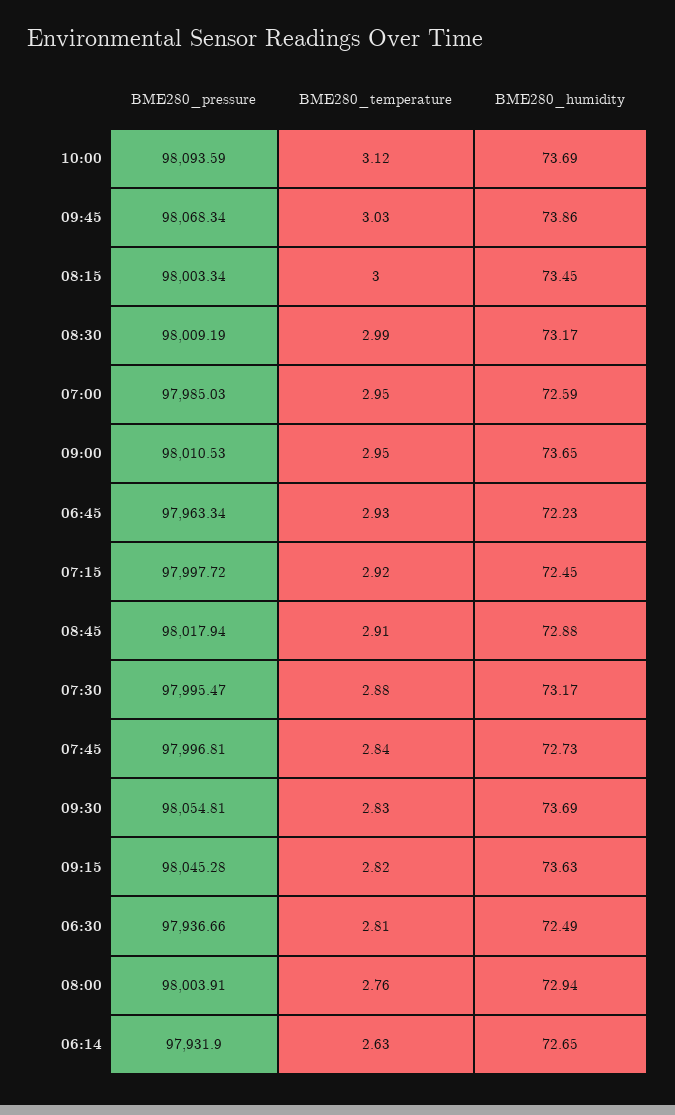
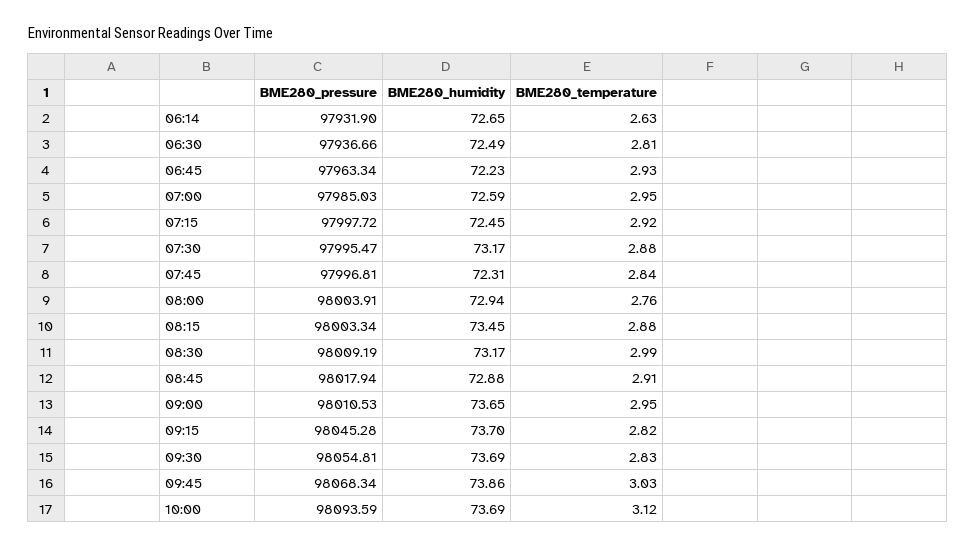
  {
    "BME280_pressure": {
      "10:00": 98093.59,
      "09:45": 98068.34,
      "08:15": 98003.34,
      "08:30": 98009.19,
      "07:00": 97985.03,
      "09:00": 98010.53,
      "06:45": 97963.34,
      "07:15": 97997.72,
      "08:45": 98017.94,
      "07:30": 97995.47,
      "07:45": 97996.81,
      "09:30": 98054.81,
      "09:15": 98045.28,
      "06:30": 97936.66,
      "08:00": 98003.91,
      "06:14": 97931.9
    },
    "BME280_temperature": {
      "10:00": 3.12,
      "09:45": 3.03,
-     "08:15": 3,
+     "08:15": 2.88,
      "08:30": 2.99,
      "07:00": 2.95,
      "09:00": 2.95,
      "06:45": 2.93,
      "07:15": 2.92,
      "08:45": 2.91,
      "07:30": 2.88,
      "07:45": 2.84,
      "09:30": 2.83,
      "09:15": 2.82,
      "06:30": 2.81,
      "08:00": 2.76,
      "06:14": 2.63
    },
    "BME280_humidity": {
      "10:00": 73.69,
      "09:45": 73.86,
      "08:15": 73.45,
      "08:30": 73.17,
      "07:00": 72.59,
      "09:00": 73.65,
      "06:45": 72.23,
      "07:15": 72.45,
      "08:45": 72.88,
      "07:30": 73.17,
-     "07:45": 72.73,
+     "07:45": 72.31,
      "09:30": 73.69,
-     "09:15": 73.63,
+     "09:15": 73.7,
      "06:30": 72.49,
      "08:00": 72.94,
      "06:14": 72.65
    }
  }

